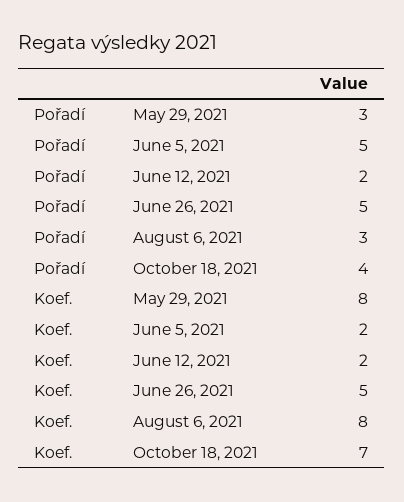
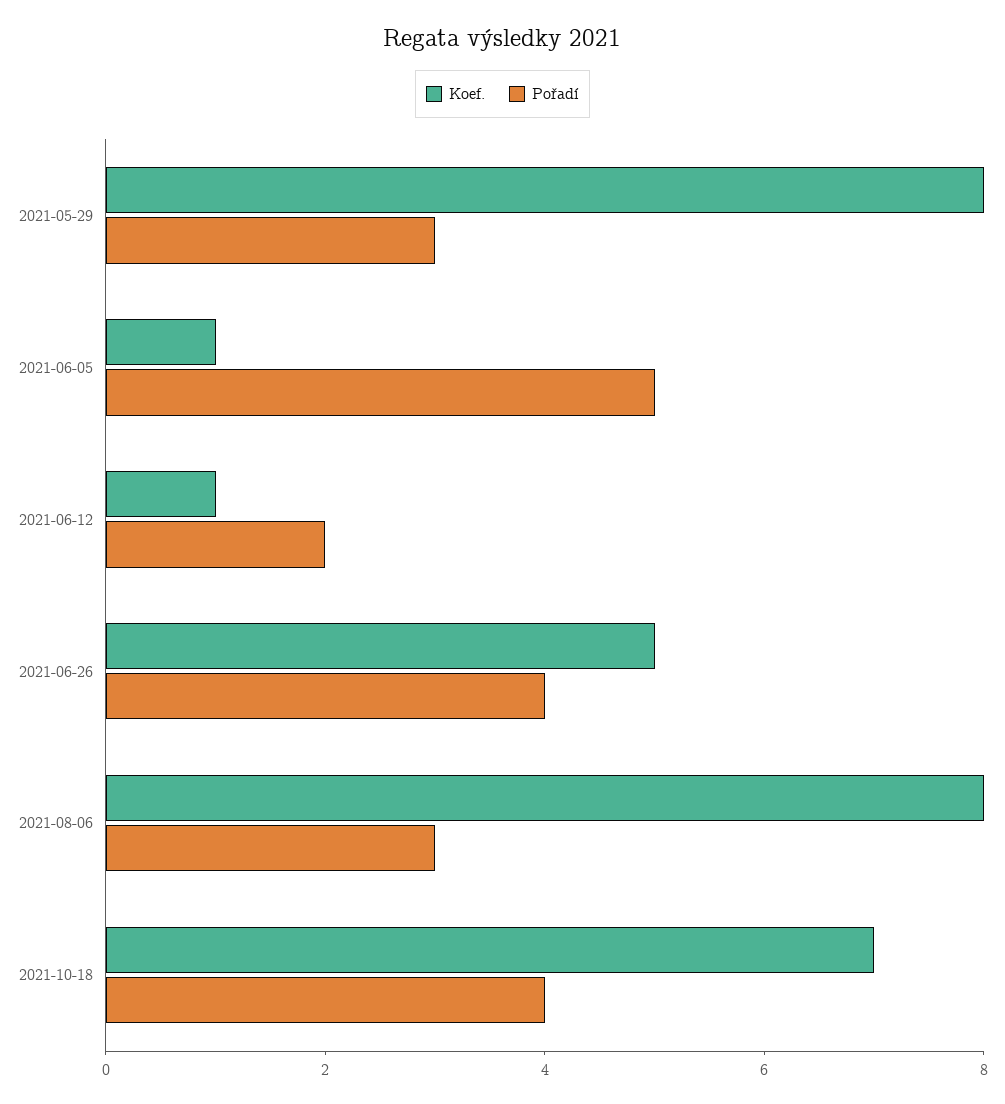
  {
    "Pořadí": {
      "May 29, 2021": 3,
      "June 5, 2021": 5,
      "June 12, 2021": 2,
-     "June 26, 2021": 5,
+     "June 26, 2021": 4,
      "August 6, 2021": 3,
      "October 18, 2021": 4
    },
    "Koef.": {
      "May 29, 2021": 8,
-     "June 5, 2021": 2,
+     "June 5, 2021": 1,
-     "June 12, 2021": 2,
+     "June 12, 2021": 1,
      "June 26, 2021": 5,
      "August 6, 2021": 8,
      "October 18, 2021": 7
    }
  }

